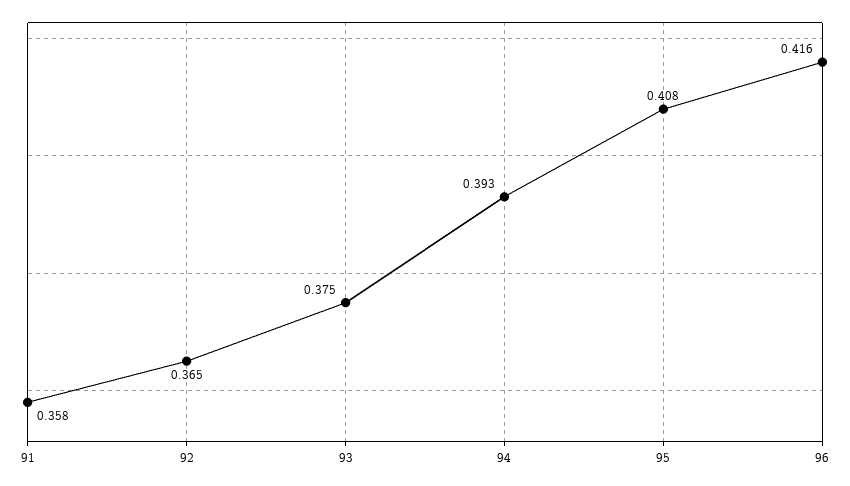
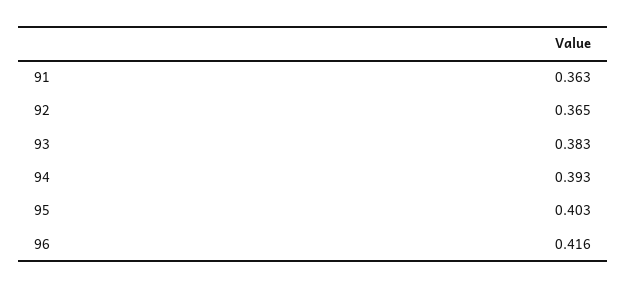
  {
-   "91": 0.358,
+   "91": 0.363,
    "92": 0.365,
-   "93": 0.375,
+   "93": 0.383,
    "94": 0.393,
-   "95": 0.408,
+   "95": 0.403,
    "96": 0.416
  }

